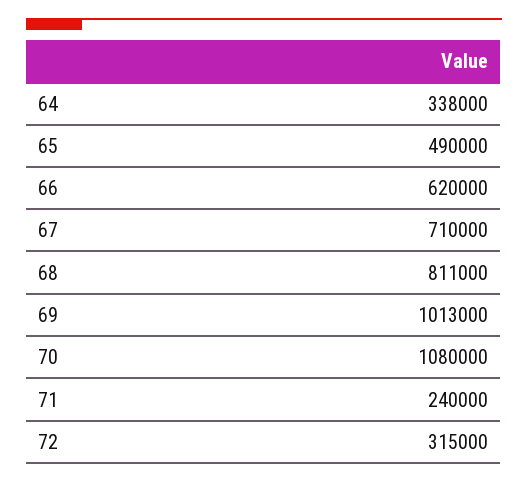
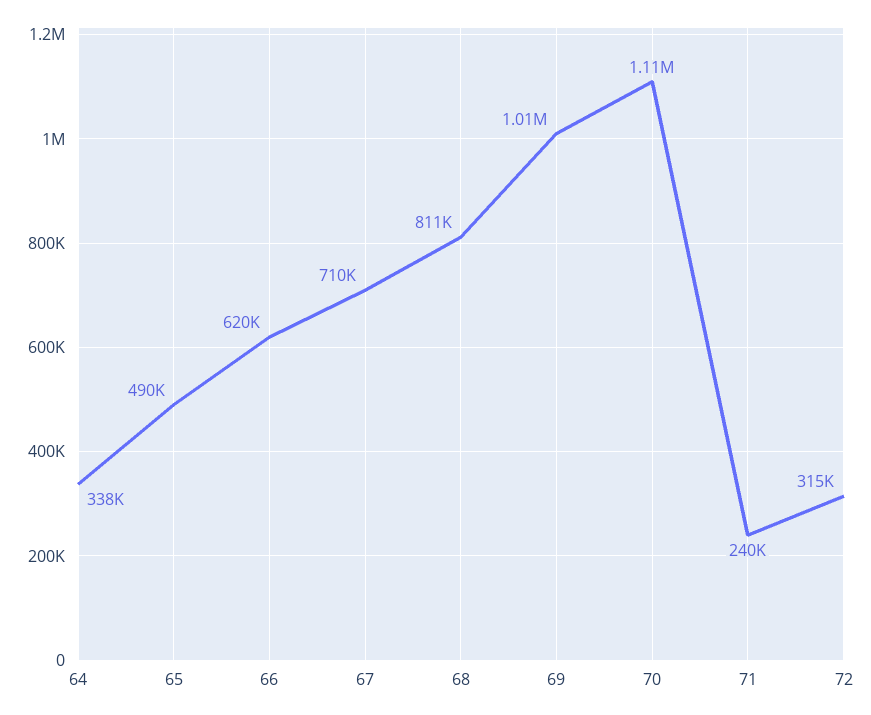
  {
    "64": 338000,
    "65": 490000,
    "66": 620000,
    "67": 710000,
    "68": 811000,
    "69": 1013000,
-   "70": 1080000,
+   "70": 1110000,
    "71": 240000,
    "72": 315000
  }

